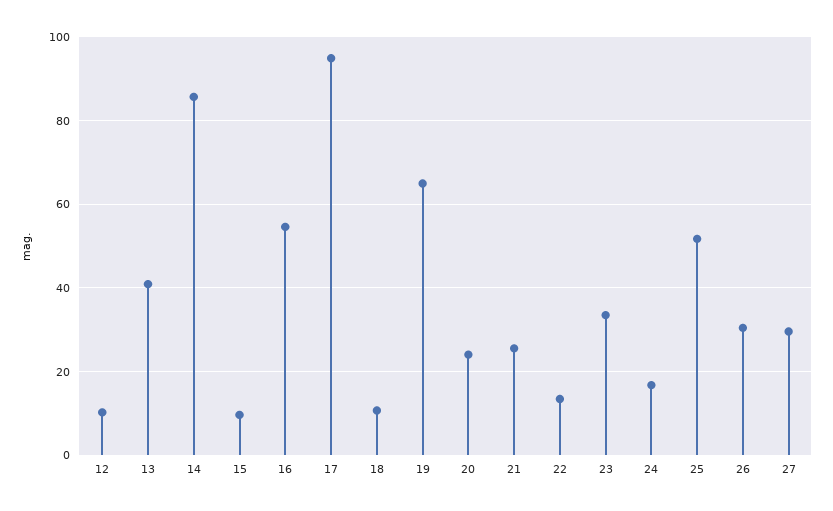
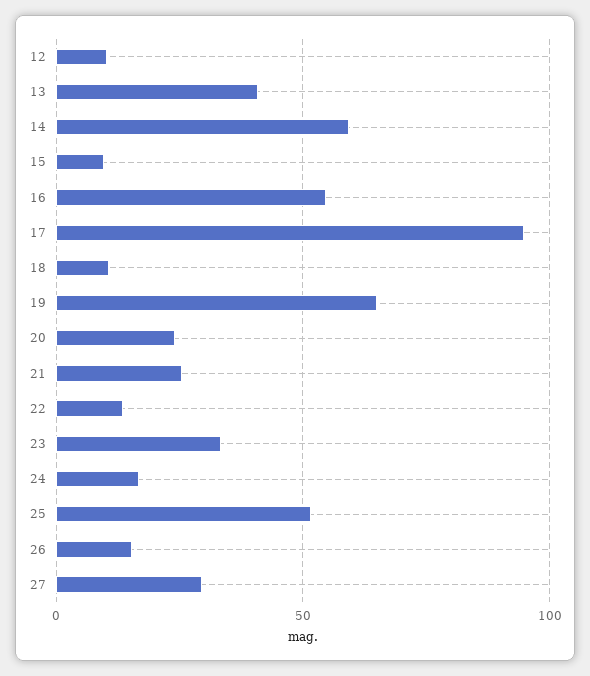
  {
    "12": 10,
    "13": 40,
-   "14": 86,
+   "14": 60,
    "15": 10,
    "16": 54,
    "17": 94,
    "18": 10,
    "19": 64,
    "20": 24,
    "21": 26,
    "22": 14,
    "23": 34,
    "24": 16,
    "25": 52,
-   "26": 30,
+   "26": 15,
    "27": 30
  }

